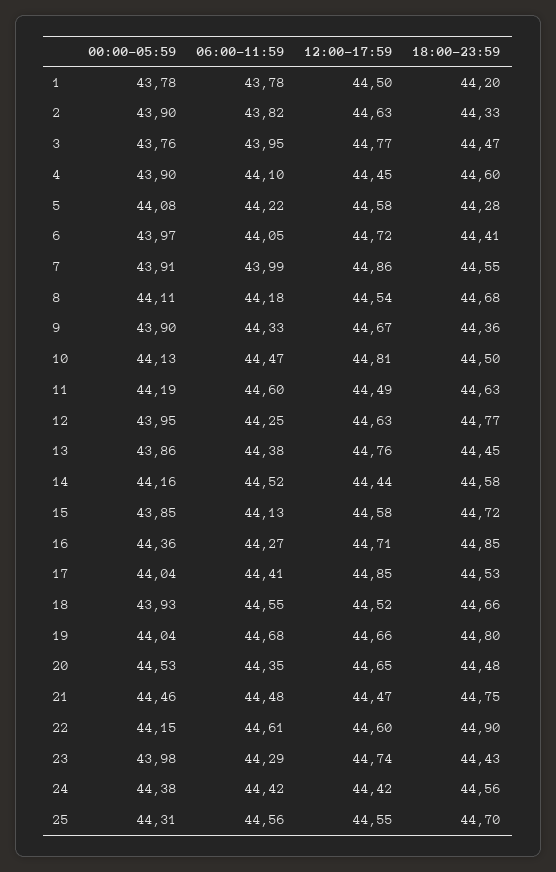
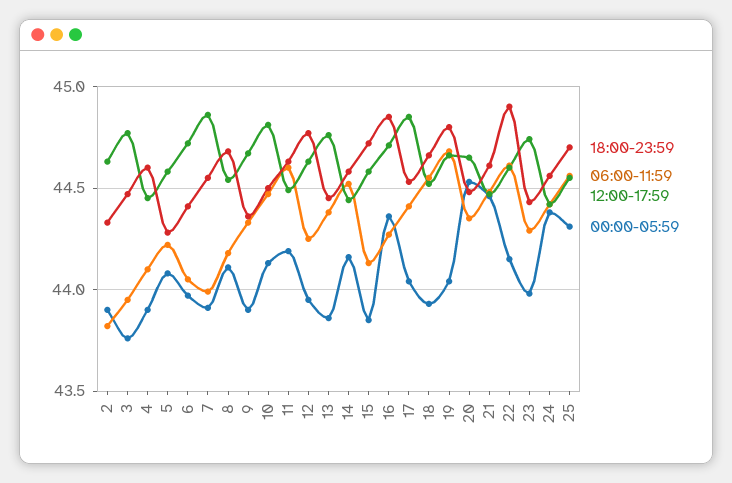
  {
    "00:00-05:59": {
-     "1": 43.78,
      "2": 43.9,
      "3": 43.76,
      "4": 43.9,
      "5": 44.08,
      "6": 43.97,
      "7": 43.91,
      "8": 44.11,
      "9": 43.9,
      "10": 44.13,
      "11": 44.19,
      "12": 43.95,
      "13": 43.86,
      "14": 44.16,
      "15": 43.85,
      "16": 44.36,
      "17": 44.04,
      "18": 43.93,
      "19": 44.04,
      "20": 44.53,
      "21": 44.46,
      "22": 44.15,
      "23": 43.98,
      "24": 44.38,
      "25": 44.31
    },
    "06:00-11:59": {
-     "1": 43.78,
      "2": 43.82,
      "3": 43.95,
      "4": 44.1,
      "5": 44.22,
      "6": 44.05,
      "7": 43.99,
      "8": 44.18,
      "9": 44.33,
      "10": 44.47,
      "11": 44.6,
      "12": 44.25,
      "13": 44.38,
      "14": 44.52,
      "15": 44.13,
      "16": 44.27,
      "17": 44.41,
      "18": 44.55,
      "19": 44.68,
      "20": 44.35,
      "21": 44.48,
      "22": 44.61,
      "23": 44.29,
      "24": 44.42,
      "25": 44.56
    },
    "12:00-17:59": {
-     "1": 44.5,
      "2": 44.63,
      "3": 44.77,
      "4": 44.45,
      "5": 44.58,
      "6": 44.72,
      "7": 44.86,
      "8": 44.54,
      "9": 44.67,
      "10": 44.81,
      "11": 44.49,
      "12": 44.63,
      "13": 44.76,
      "14": 44.44,
      "15": 44.58,
      "16": 44.71,
      "17": 44.85,
      "18": 44.52,
      "19": 44.66,
      "20": 44.65,
      "21": 44.47,
      "22": 44.6,
      "23": 44.74,
      "24": 44.42,
      "25": 44.55
    },
    "18:00-23:59": {
-     "1": 44.2,
      "2": 44.33,
      "3": 44.47,
      "4": 44.6,
      "5": 44.28,
      "6": 44.41,
      "7": 44.55,
      "8": 44.68,
      "9": 44.36,
      "10": 44.5,
      "11": 44.63,
      "12": 44.77,
      "13": 44.45,
      "14": 44.58,
      "15": 44.72,
      "16": 44.85,
      "17": 44.53,
      "18": 44.66,
      "19": 44.8,
      "20": 44.48,
-     "21": 44.75,
+     "21": 44.6,
      "22": 44.9,
      "23": 44.43,
      "24": 44.56,
      "25": 44.7
    }
  }

